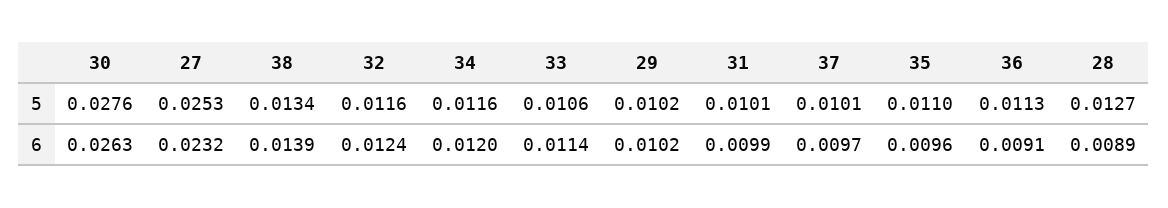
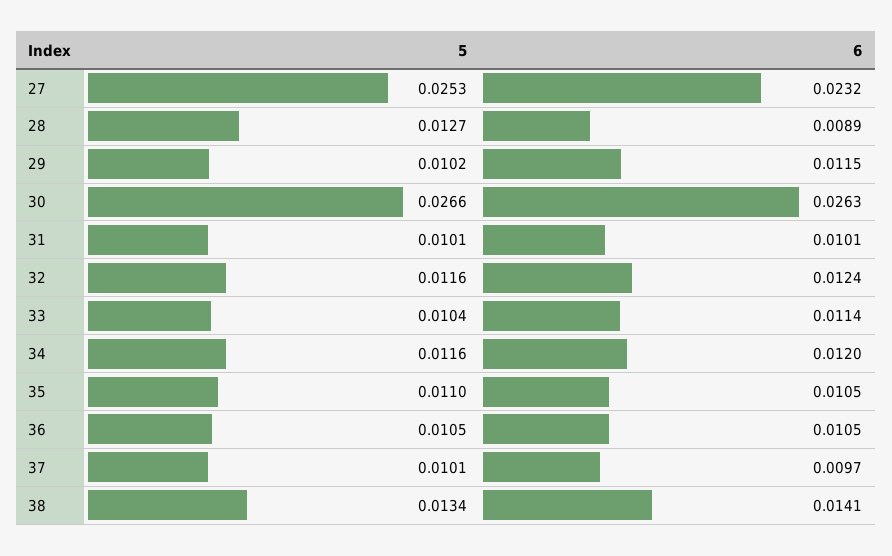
  {
    "30": {
-     "5": 0.0276,
+     "5": 0.0266,
      "6": 0.0263
    },
    "27": {
      "5": 0.0253,
      "6": 0.0232
    },
    "38": {
      "5": 0.0134,
-     "6": 0.0139
+     "6": 0.0141
    },
    "32": {
      "5": 0.0116,
      "6": 0.0124
    },
    "34": {
      "5": 0.0116,
      "6": 0.012
    },
    "33": {
-     "5": 0.0106,
+     "5": 0.0104,
      "6": 0.0114
    },
    "29": {
      "5": 0.0102,
-     "6": 0.0102
+     "6": 0.0115
    },
    "31": {
      "5": 0.0101,
-     "6": 0.0099
+     "6": 0.0101
    },
    "37": {
      "5": 0.0101,
      "6": 0.0097
    },
    "35": {
      "5": 0.011,
-     "6": 0.0096
+     "6": 0.0105
    },
    "36": {
-     "5": 0.0113,
+     "5": 0.0105,
-     "6": 0.0091
+     "6": 0.0105
    },
    "28": {
      "5": 0.0127,
      "6": 0.0089
    }
  }

